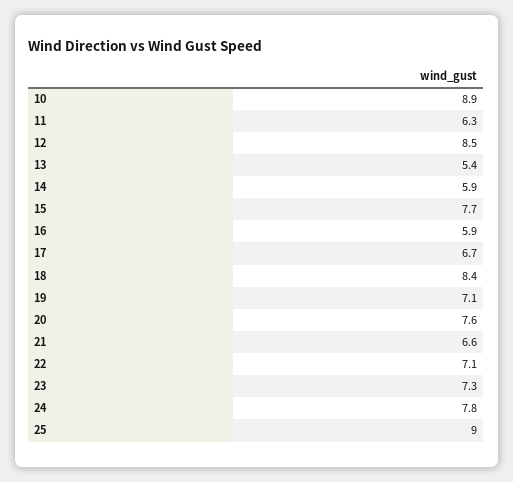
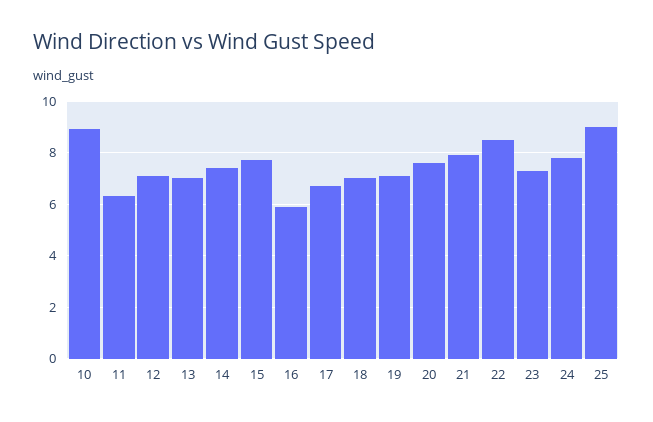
  {
    "10": 8.9,
    "11": 6.3,
-   "12": 8.5,
+   "12": 7,
-   "13": 5.4,
+   "13": 7,
-   "14": 5.9,
+   "14": 7.5,
    "15": 7.7,
    "16": 5.9,
    "17": 6.7,
-   "18": 8.4,
+   "18": 7,
    "19": 7.1,
    "20": 7.6,
-   "21": 6.6,
+   "21": 8,
-   "22": 7.1,
+   "22": 8.5,
    "23": 7.3,
    "24": 7.8,
    "25": 9
  }

